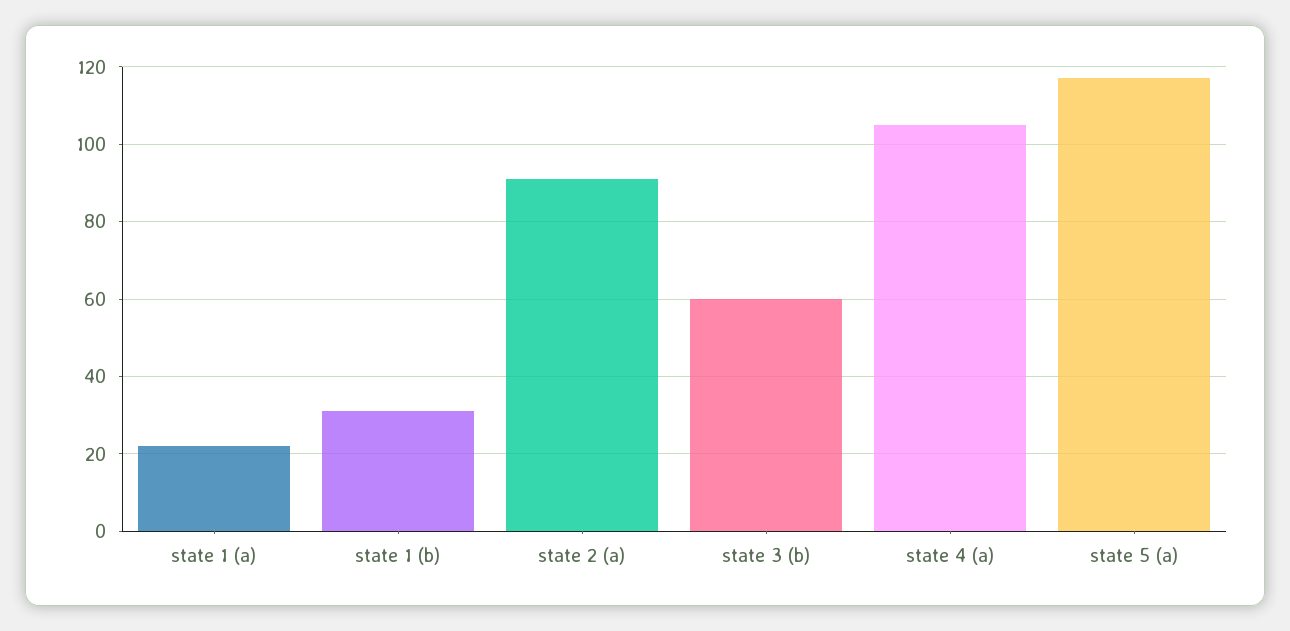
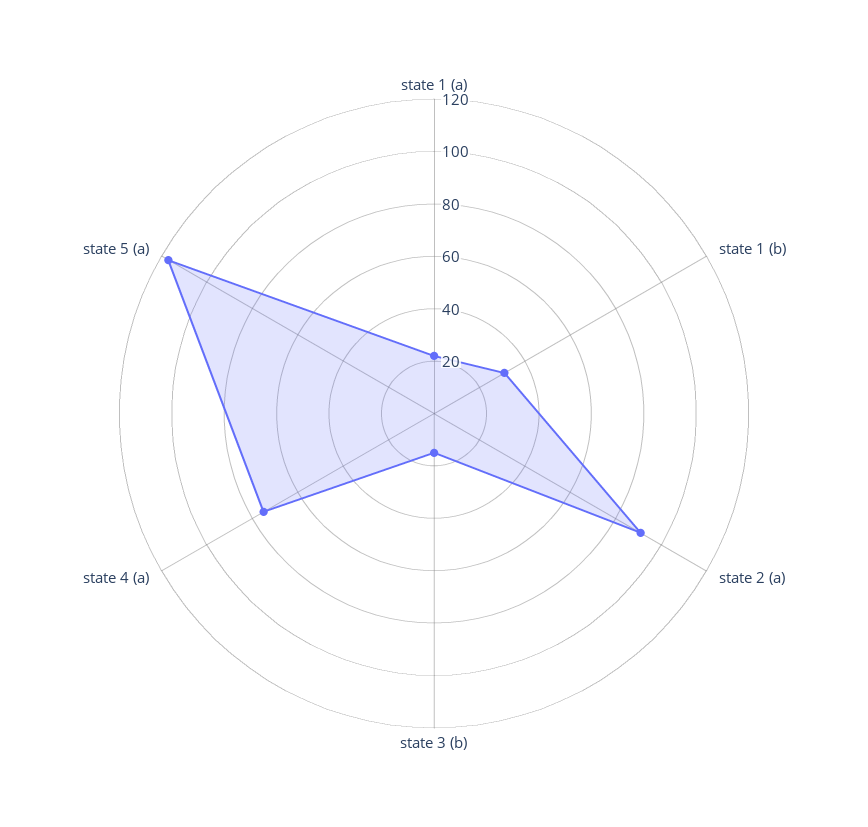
  {
    "state 1 (a)": 20,
    "state 1 (b)": 30,
    "state 2 (a)": 90,
-   "state 3 (b)": 60,
+   "state 3 (b)": 15,
-   "state 4 (a)": 105,
+   "state 4 (a)": 75,
    "state 5 (a)": 115
  }

